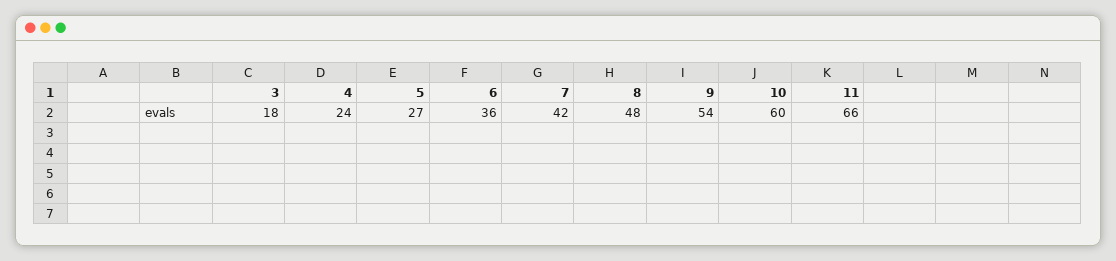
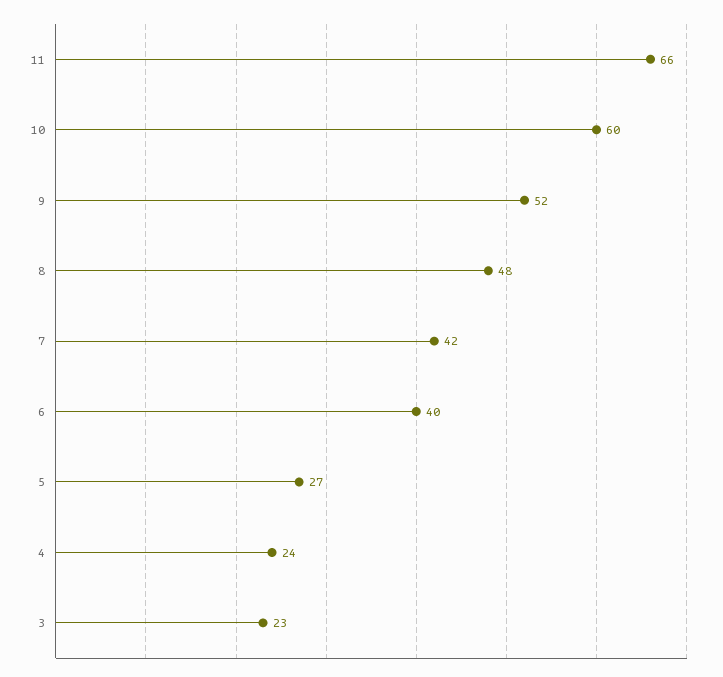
  {
-   "3": 18,
+   "3": 23,
    "4": 24,
    "5": 27,
-   "6": 36,
+   "6": 40,
    "7": 42,
    "8": 48,
-   "9": 54,
+   "9": 52,
    "10": 60,
    "11": 66
  }

